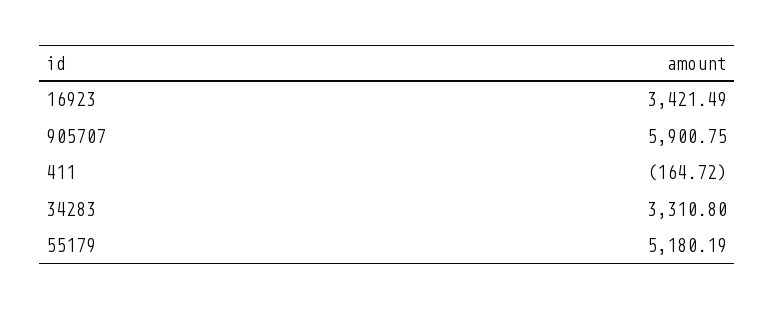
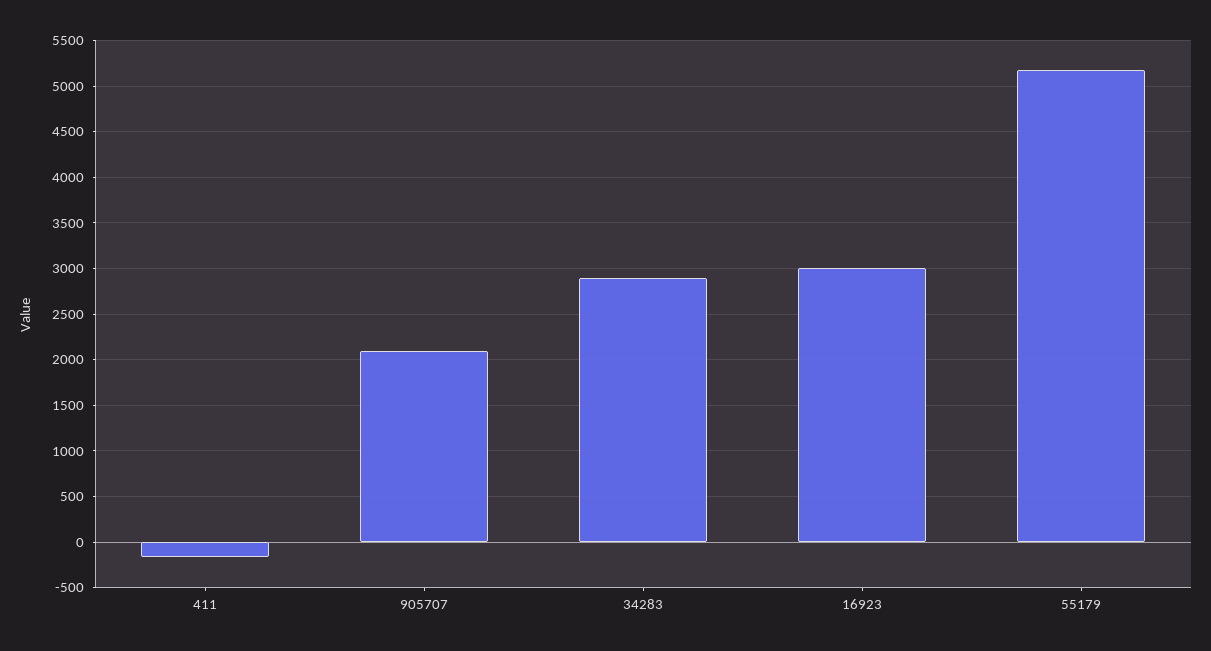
  {
-   "16923": 3421.49,
+   "16923": 3000,
-   "905707": 5900.75,
+   "905707": 2100,
    "411": -164.72,
-   "34283": 3310.8,
+   "34283": 2900,
    "55179": 5180.19
  }

